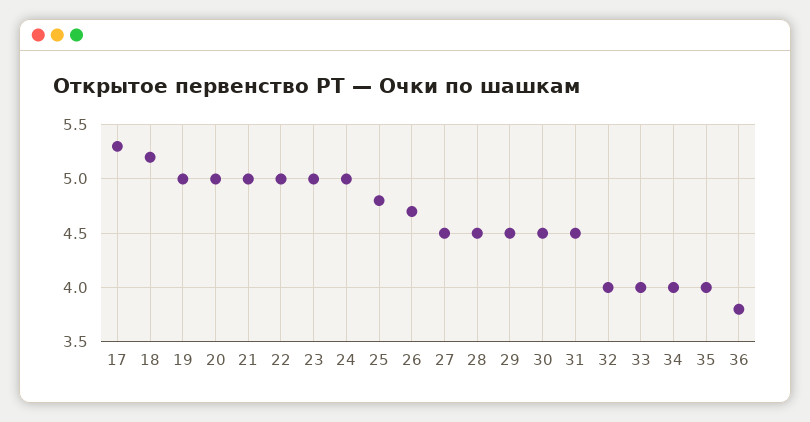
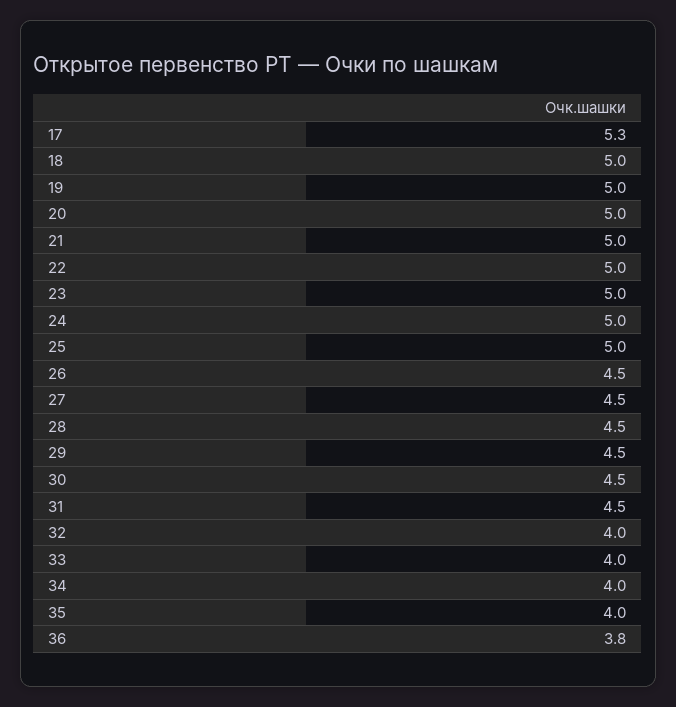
  {
    "17": 5.3,
-   "18": 5.2,
+   "18": 5,
    "19": 5,
    "20": 5,
    "21": 5,
    "22": 5,
    "23": 5,
    "24": 5,
-   "25": 4.8,
+   "25": 5,
-   "26": 4.7,
+   "26": 4.5,
    "27": 4.5,
    "28": 4.5,
    "29": 4.5,
    "30": 4.5,
    "31": 4.5,
    "32": 4,
    "33": 4,
    "34": 4,
    "35": 4,
    "36": 3.8
  }

